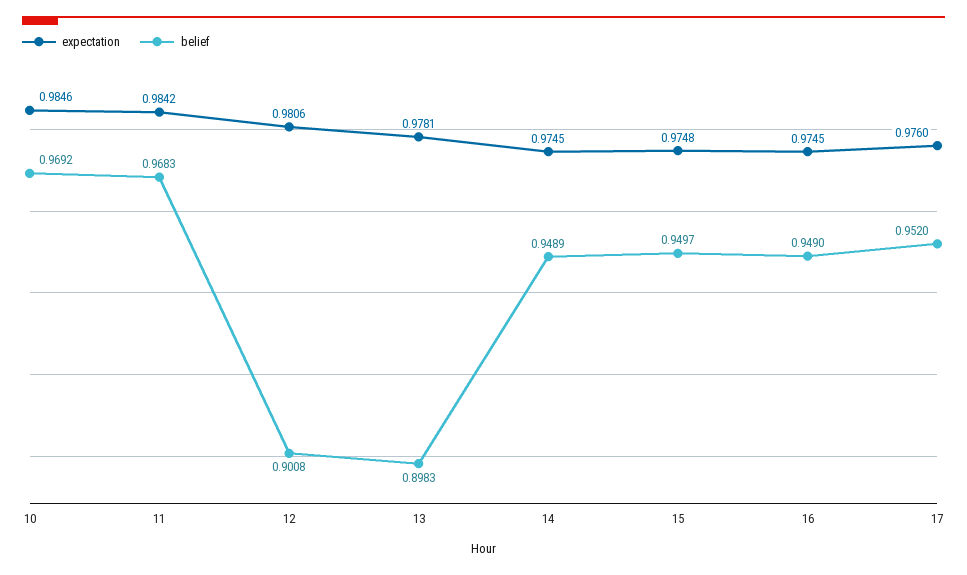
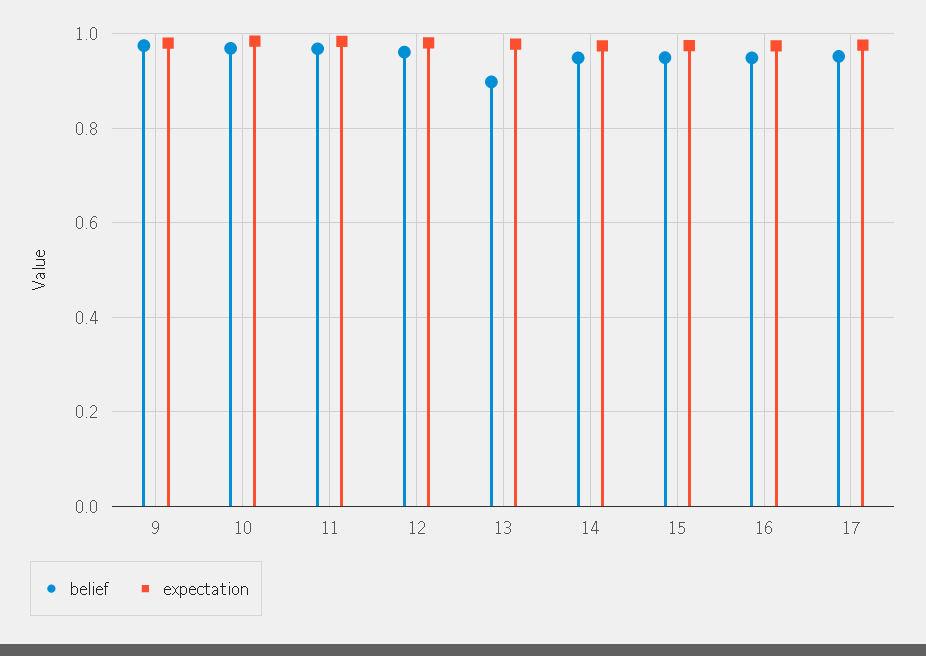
  {
    "expectation": {
      "10": 0.9846,
      "11": 0.9842,
      "12": 0.9806,
      "13": 0.9781,
      "14": 0.9745,
      "15": 0.9748,
      "16": 0.9745,
-     "17": 0.976
+     "17": 0.976,
+     "9": 0.98
    },
    "belief": {
      "10": 0.9692,
      "11": 0.9683,
-     "12": 0.9008,
+     "12": 0.96,
      "13": 0.8983,
      "14": 0.9489,
      "15": 0.9497,
      "16": 0.949,
-     "17": 0.952
+     "17": 0.952,
+     "9": 0.98
    }
  }

